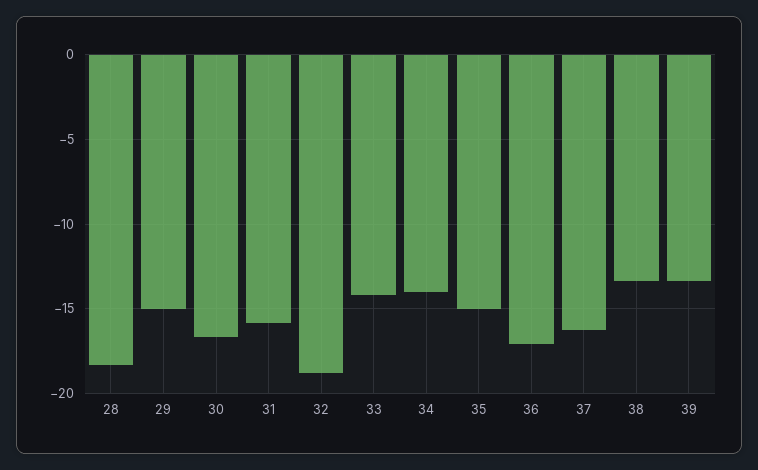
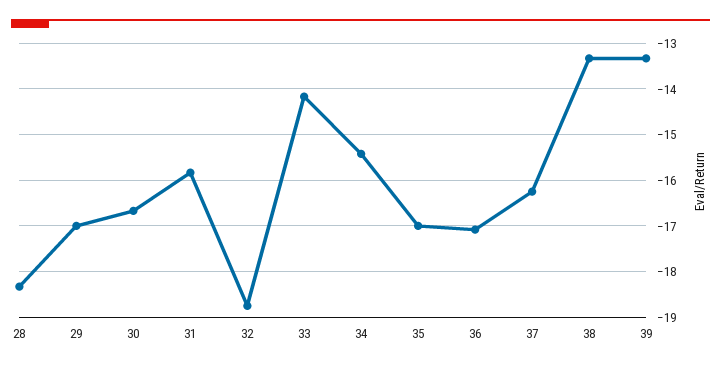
  {
    "28": -18.4,
-   "29": -15,
+   "29": -17,
    "30": -16.6,
    "31": -15.8,
    "32": -18.8,
    "33": -14.2,
-   "34": -14,
+   "34": -15.4,
-   "35": -15,
+   "35": -17,
    "36": -17,
    "37": -16.2,
    "38": -13.4,
    "39": -13.4
  }

